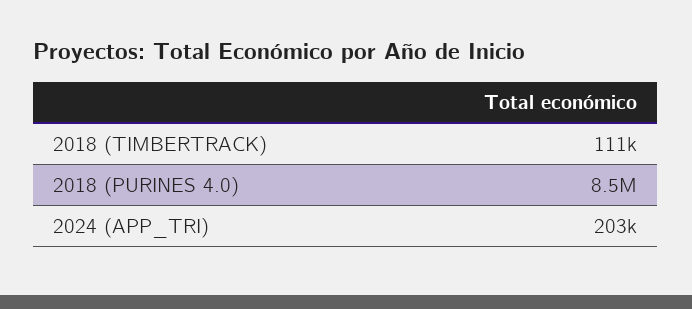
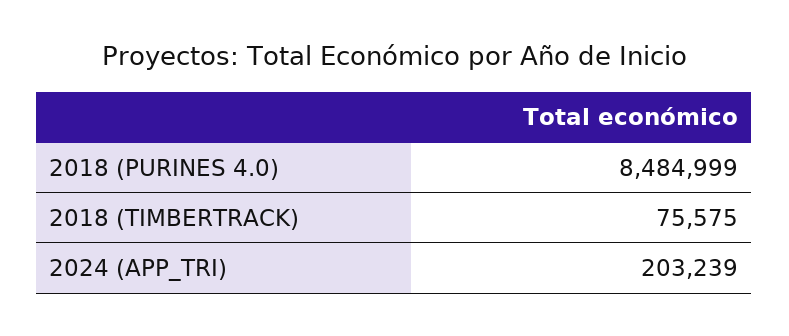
  {
-   "2018 (TIMBERTRACK)": 111000,
+   "2018 (TIMBERTRACK)": 75575,
    "2018 (PURINES 4.0)": 8484999,
    "2024 (APP_TRI)": 203239
  }

